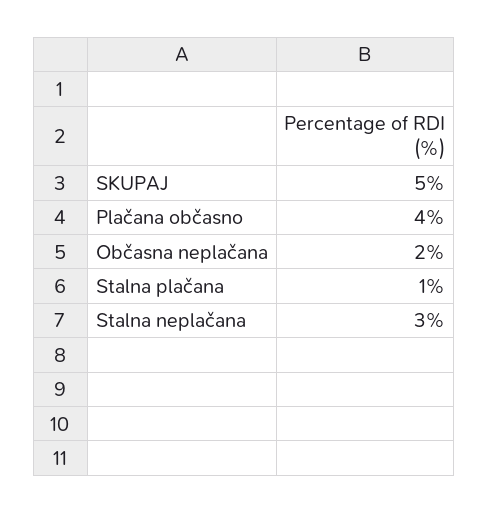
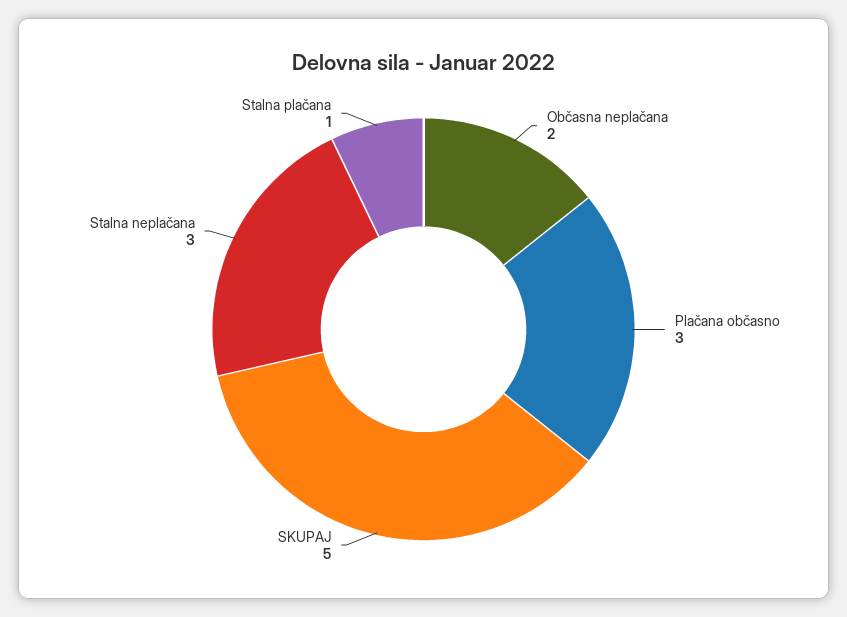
  {
    "SKUPAJ": 5,
-   "Plačana občasno": 4,
+   "Plačana občasno": 3,
    "Občasna neplačana": 2,
    "Stalna plačana": 1,
    "Stalna neplačana": 3
  }

